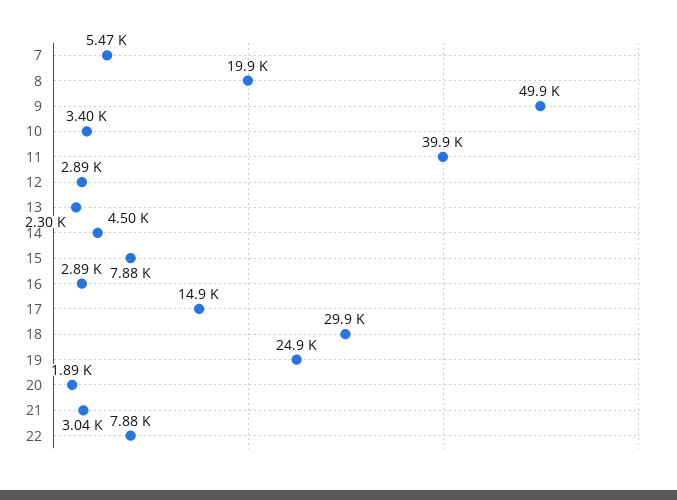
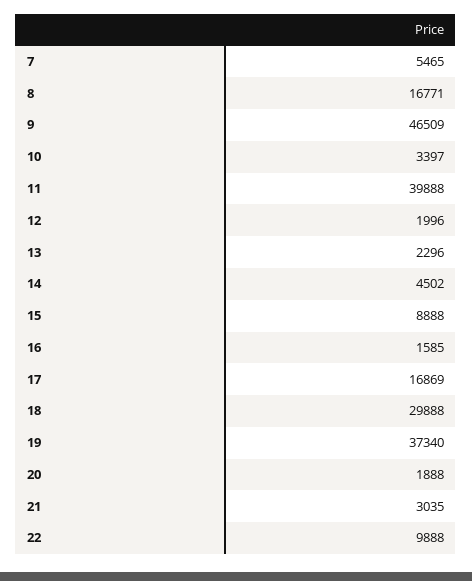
  {
    "7": 5465,
-   "8": 19900,
+   "8": 16771,
-   "9": 49900,
+   "9": 46509,
    "10": 3397,
    "11": 39888,
-   "12": 2890,
+   "12": 1996,
    "13": 2296,
    "14": 4502,
-   "15": 7880,
+   "15": 8888,
-   "16": 2890,
+   "16": 1585,
-   "17": 14900,
+   "17": 16869,
    "18": 29888,
-   "19": 24900,
+   "19": 37340,
    "20": 1888,
    "21": 3035,
-   "22": 7880
+   "22": 9888
  }

